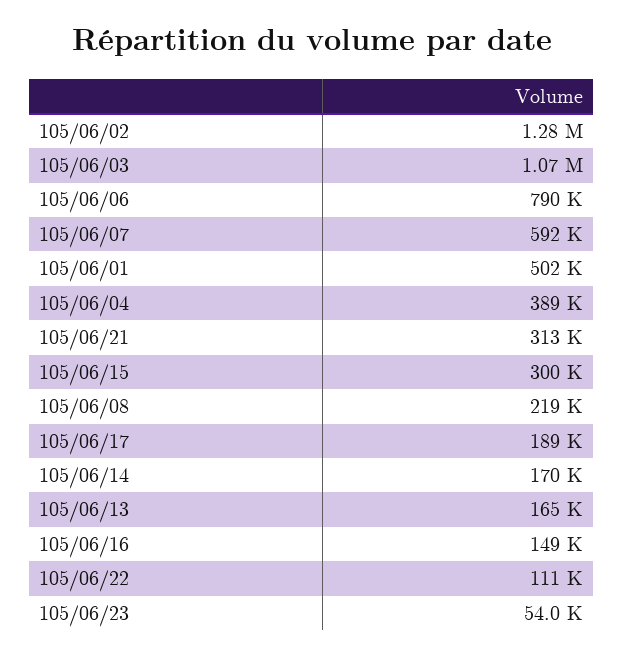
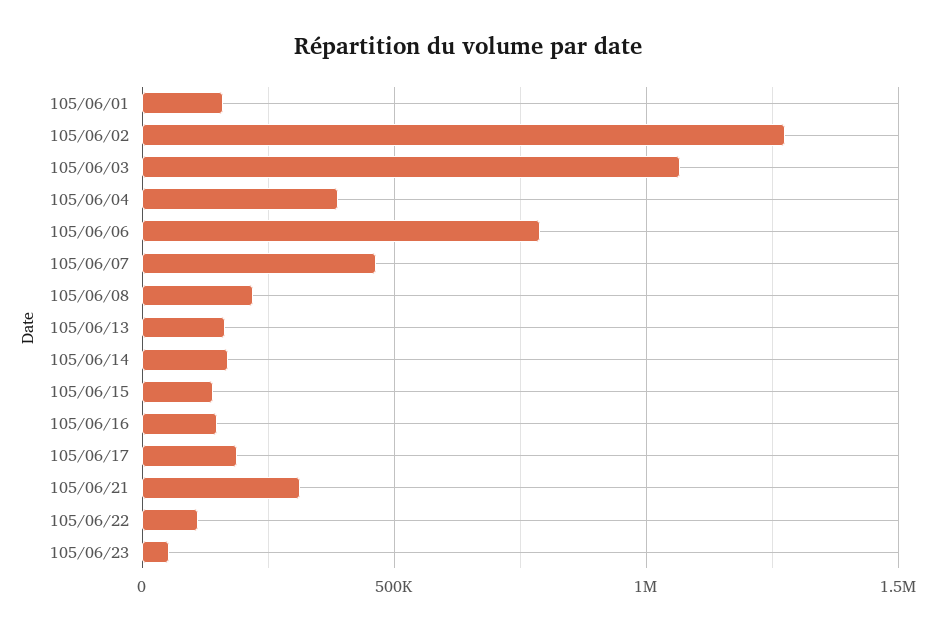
  {
    "105/06/02": 1280000,
    "105/06/03": 1070000,
    "105/06/06": 790000,
-   "105/06/07": 592000,
+   "105/06/07": 450000,
-   "105/06/01": 502000,
+   "105/06/01": 150000,
    "105/06/04": 389000,
    "105/06/21": 313000,
-   "105/06/15": 300000,
+   "105/06/15": 150000,
    "105/06/08": 219000,
    "105/06/17": 189000,
    "105/06/14": 170000,
    "105/06/13": 165000,
    "105/06/16": 149000,
    "105/06/22": 111000,
    "105/06/23": 54000
  }

